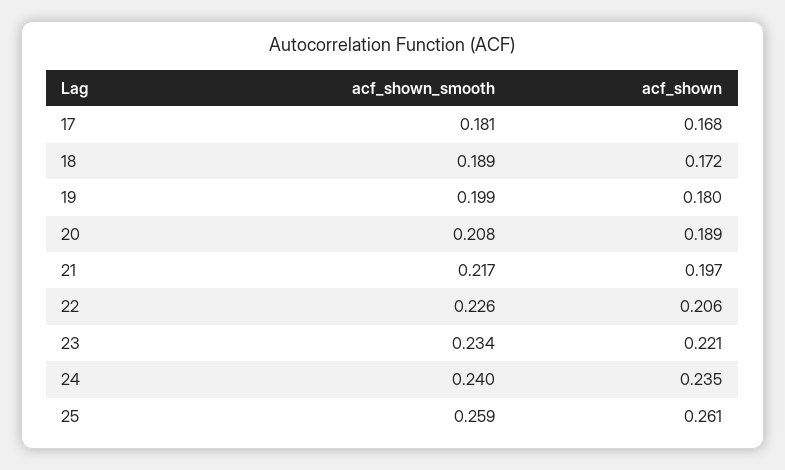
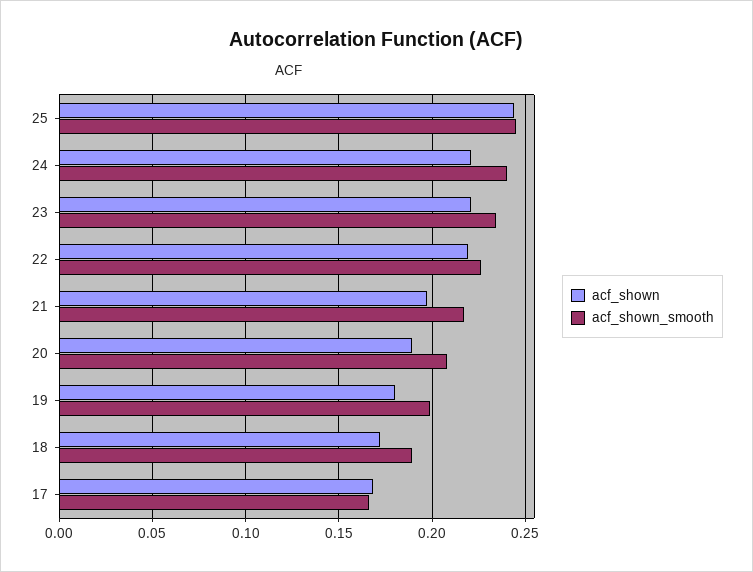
  {
    "acf_shown_smooth": {
-     "17": 0.181,
+     "17": 0.165,
      "18": 0.189,
      "19": 0.199,
      "20": 0.208,
      "21": 0.217,
      "22": 0.226,
      "23": 0.234,
      "24": 0.24,
-     "25": 0.259
+     "25": 0.245
    },
    "acf_shown": {
      "17": 0.168,
      "18": 0.172,
      "19": 0.18,
      "20": 0.189,
      "21": 0.197,
-     "22": 0.206,
+     "22": 0.22,
      "23": 0.221,
-     "24": 0.235,
+     "24": 0.22,
-     "25": 0.261
+     "25": 0.245
    }
  }

